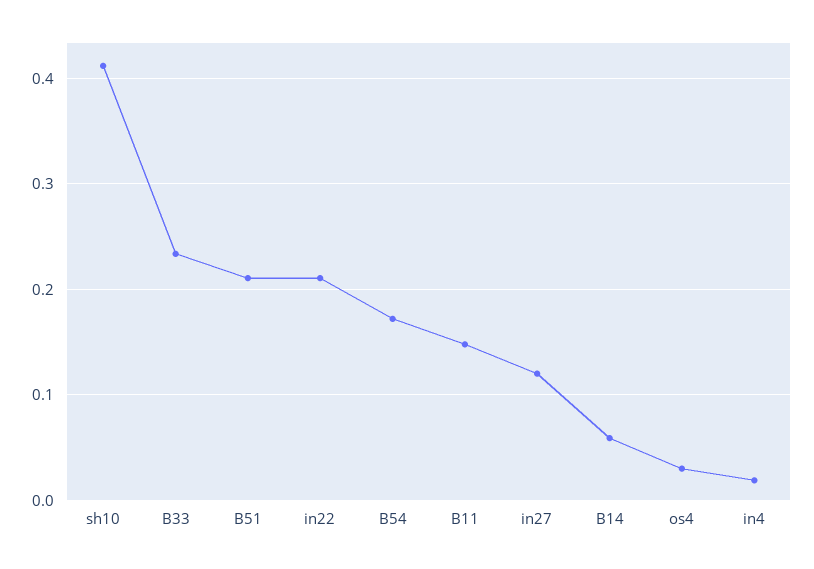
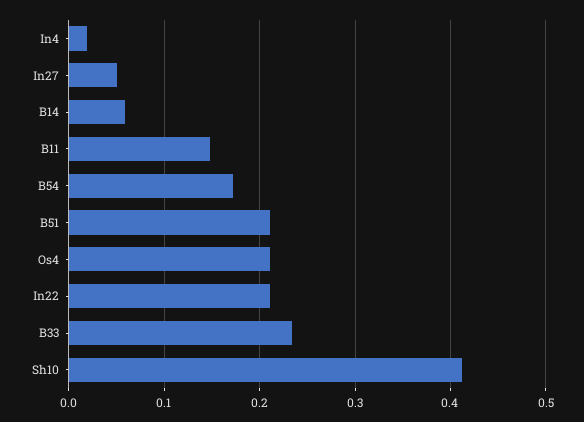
  {
    "sh10": 0.41,
    "B33": 0.23,
    "B51": 0.21,
    "in22": 0.21,
    "B54": 0.17,
    "B11": 0.15,
-   "in27": 0.12,
+   "in27": 0.05,
    "B14": 0.06,
-   "os4": 0.03,
+   "os4": 0.21,
    "in4": 0.02
  }

